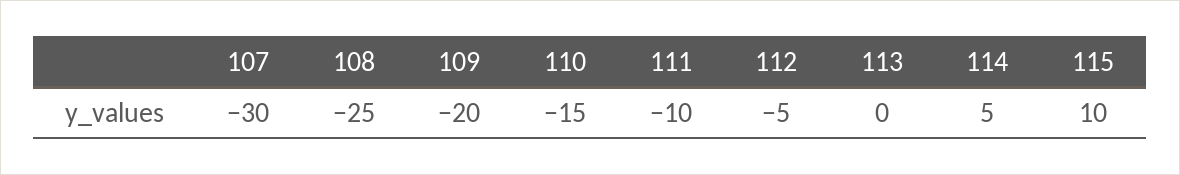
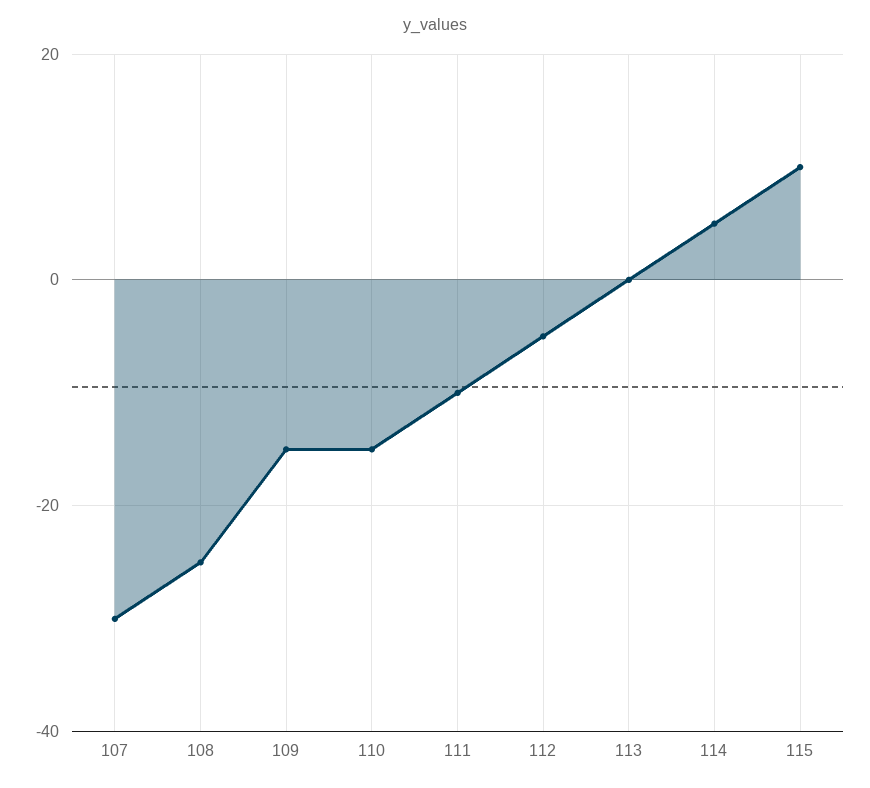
  {
    "107": -30,
    "108": -25,
-   "109": -20,
+   "109": -15,
    "110": -15,
    "111": -10,
    "112": -5,
    "113": 0,
    "114": 5,
    "115": 10
  }

